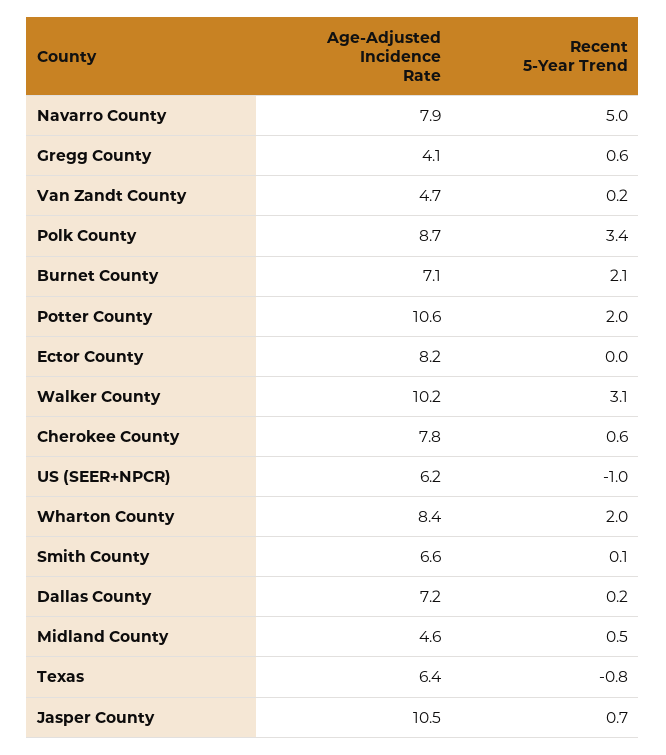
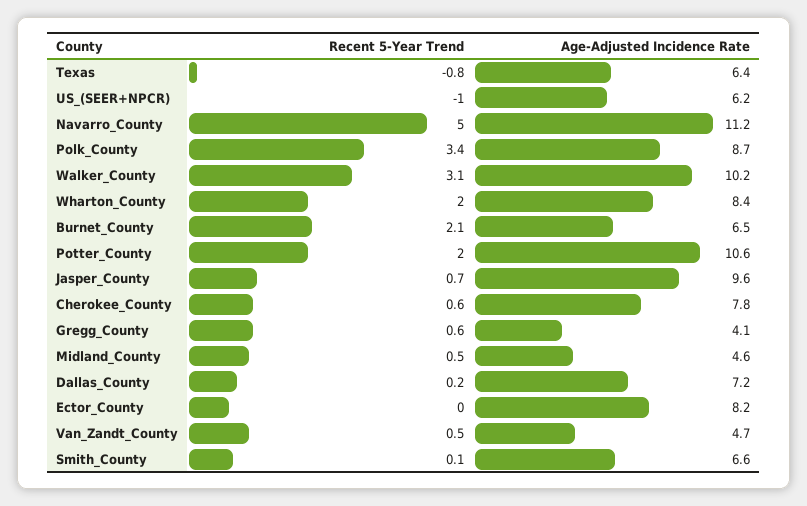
  {
    "Age-Adjusted Incidence Rate": {
-     "Navarro County": 7.9,
+     "Navarro County": 11.2,
      "Gregg County": 4.1,
      "Van Zandt County": 4.7,
      "Polk County": 8.7,
-     "Burnet County": 7.1,
+     "Burnet County": 6.5,
      "Potter County": 10.6,
      "Ector County": 8.2,
      "Walker County": 10.2,
      "Cherokee County": 7.8,
      "US (SEER+NPCR)": 6.2,
      "Wharton County": 8.4,
      "Smith County": 6.6,
      "Dallas County": 7.2,
      "Midland County": 4.6,
      "Texas": 6.4,
-     "Jasper County": 10.5
+     "Jasper County": 9.6
    },
    "Recent 5-Year Trend": {
      "Navarro County": 5,
      "Gregg County": 0.6,
-     "Van Zandt County": 0.2,
+     "Van Zandt County": 0.5,
      "Polk County": 3.4,
      "Burnet County": 2.1,
      "Potter County": 2,
      "Ector County": 0,
      "Walker County": 3.1,
      "Cherokee County": 0.6,
      "US (SEER+NPCR)": -1,
      "Wharton County": 2,
      "Smith County": 0.1,
      "Dallas County": 0.2,
      "Midland County": 0.5,
      "Texas": -0.8,
      "Jasper County": 0.7
    }
  }

